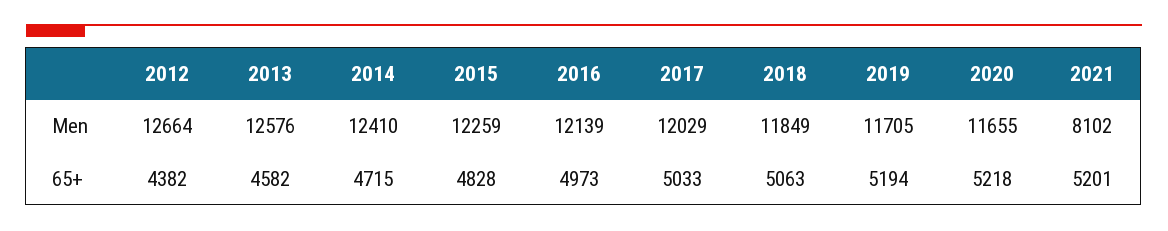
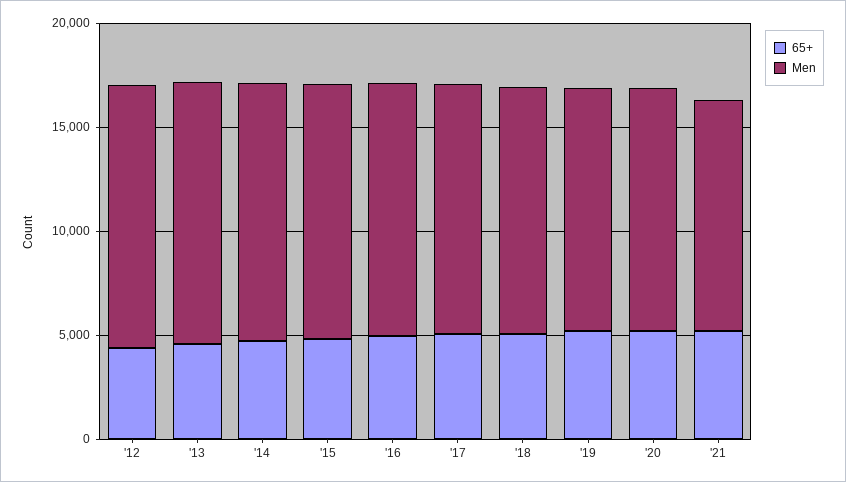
  {
    "Men": {
      "2012": 12664,
      "2013": 12576,
      "2014": 12410,
      "2015": 12259,
      "2016": 12139,
      "2017": 12029,
      "2018": 11849,
      "2019": 11705,
      "2020": 11655,
-     "2021": 8102
+     "2021": 11000
    },
    "65+": {
      "2012": 4382,
      "2013": 4582,
      "2014": 4715,
      "2015": 4828,
      "2016": 4973,
      "2017": 5033,
      "2018": 5063,
      "2019": 5194,
      "2020": 5218,
      "2021": 5201
    }
  }

